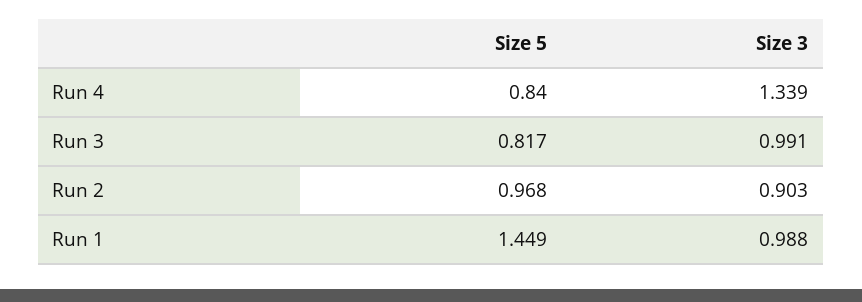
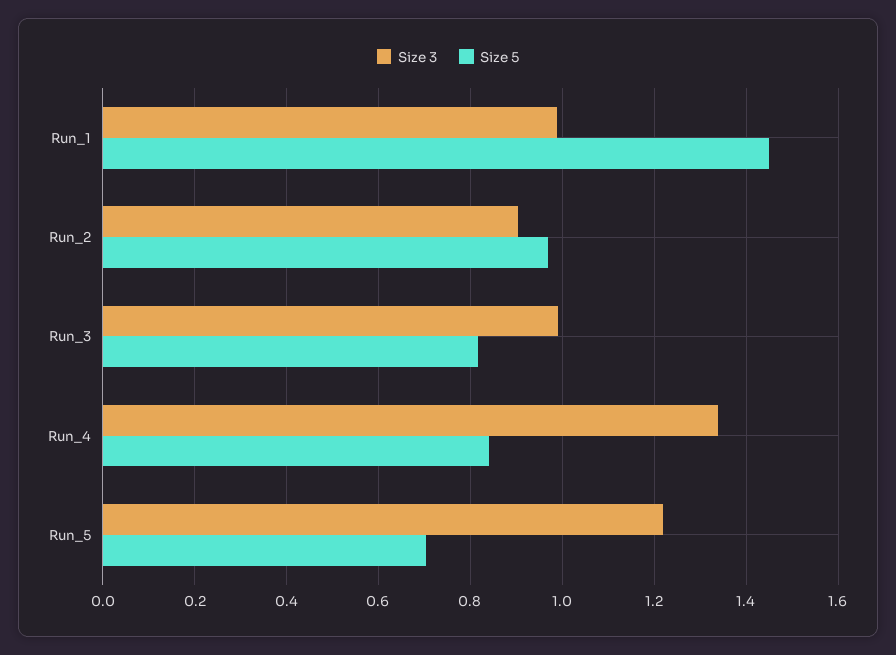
  {
    "Size 5": {
      "Run 4": 0.84,
      "Run 3": 0.817,
      "Run 2": 0.968,
-     "Run 1": 1.449
+     "Run 1": 1.449,
+     "Run_5": 0.7
    },
    "Size 3": {
      "Run 4": 1.339,
      "Run 3": 0.991,
      "Run 2": 0.903,
-     "Run 1": 0.988
+     "Run 1": 0.988,
+     "Run_5": 1.22
    }
  }

